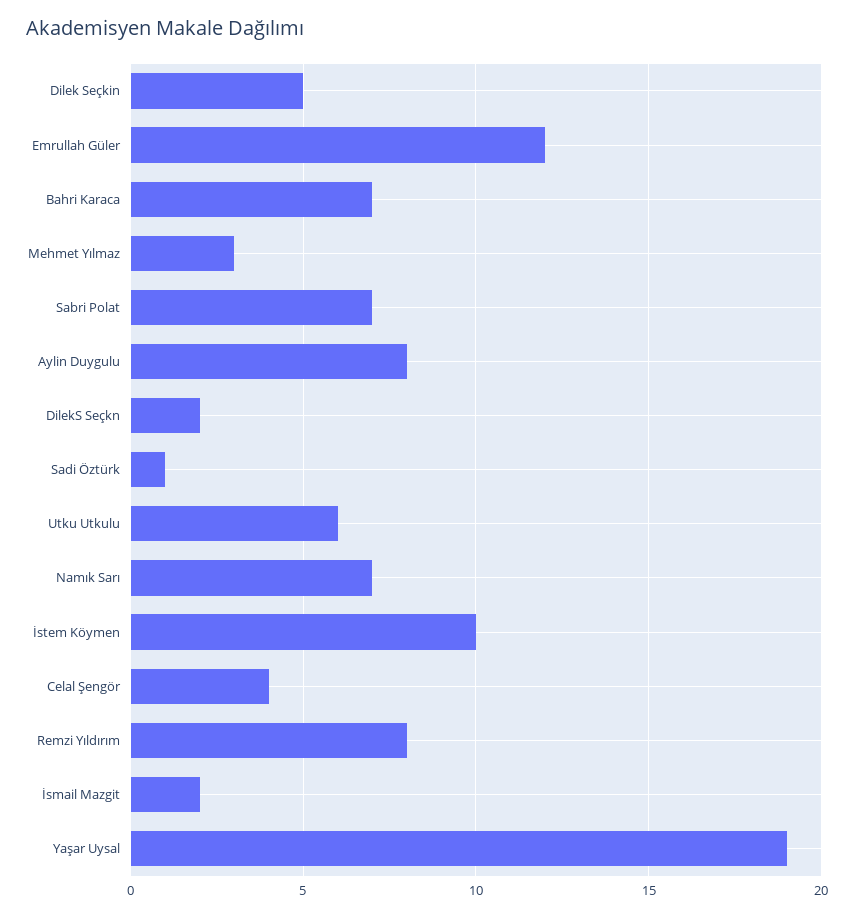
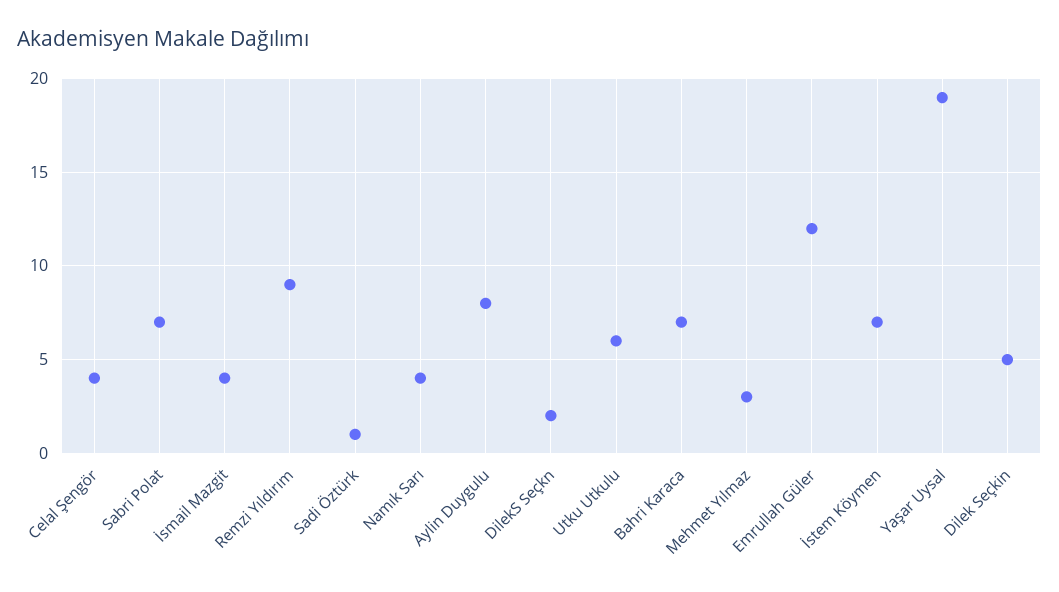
  {
    "Dilek Seçkin": 5,
    "Emrullah Güler": 12,
    "Bahri Karaca": 7,
    "Mehmet Yılmaz": 3,
    "Sabri Polat": 7,
    "Aylin Duygulu": 8,
    "DilekS Seçkn": 2,
    "Sadi Öztürk": 1,
    "Utku Utkulu": 6,
-   "Namık Sarı": 7,
+   "Namık Sarı": 4,
-   "İstem Köymen": 10,
+   "İstem Köymen": 7,
    "Celal Şengör": 4,
-   "Remzi Yıldırım": 8,
+   "Remzi Yıldırım": 9,
-   "İsmail Mazgit": 2,
+   "İsmail Mazgit": 4,
    "Yaşar Uysal": 19
  }

